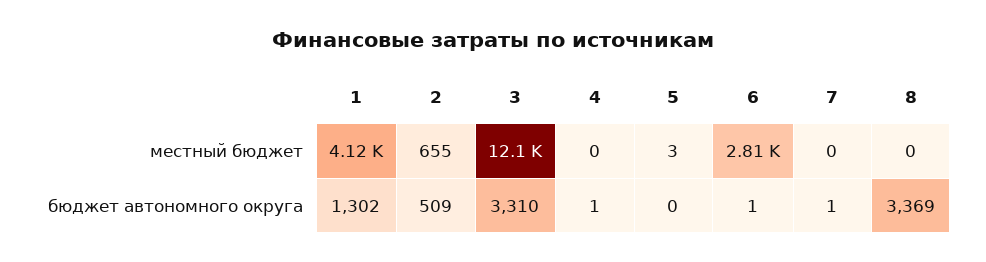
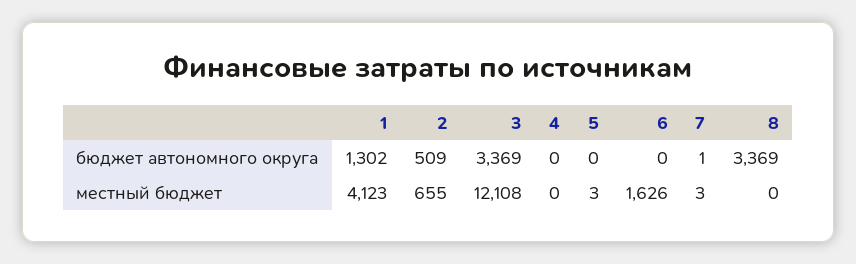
  {
    "1": {
      "местный бюджет": 4123,
      "бюджет автономного округа": 1302
    },
    "2": {
      "местный бюджет": 655,
      "бюджет автономного округа": 509
    },
    "3": {
      "местный бюджет": 12108,
-     "бюджет автономного округа": 3310
+     "бюджет автономного округа": 3369
    },
    "4": {
      "местный бюджет": 0,
-     "бюджет автономного округа": 1
+     "бюджет автономного округа": 0
    },
    "5": {
      "местный бюджет": 3,
      "бюджет автономного округа": 0
    },
    "6": {
-     "местный бюджет": 2810,
+     "местный бюджет": 1626,
-     "бюджет автономного округа": 1
+     "бюджет автономного округа": 0
    },
    "7": {
-     "местный бюджет": 0,
+     "местный бюджет": 3,
      "бюджет автономного округа": 1
    },
    "8": {
      "местный бюджет": 0,
      "бюджет автономного округа": 3369
    }
  }

